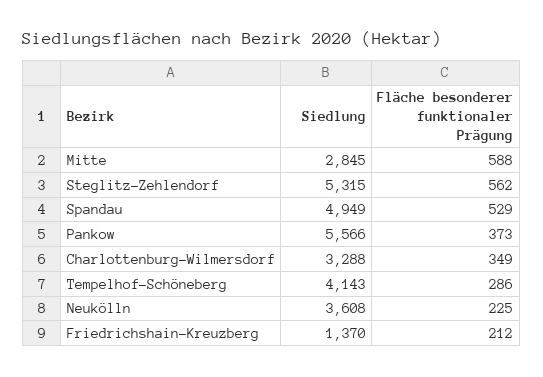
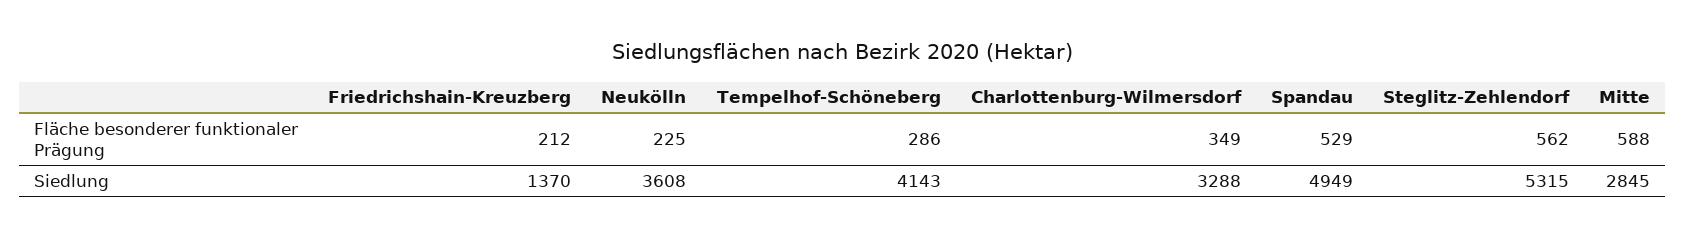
  {
    "Siedlung": {
      "Mitte": 2845,
      "Steglitz-Zehlendorf": 5315,
      "Spandau": 4949,
-     "Pankow": 5566,
      "Charlottenburg-Wilmersdorf": 3288,
      "Tempelhof-Schöneberg": 4143,
      "Neukölln": 3608,
      "Friedrichshain-Kreuzberg": 1370
    },
    "Fläche besonderer funktionaler Prägung": {
      "Mitte": 588,
      "Steglitz-Zehlendorf": 562,
      "Spandau": 529,
-     "Pankow": 373,
      "Charlottenburg-Wilmersdorf": 349,
      "Tempelhof-Schöneberg": 286,
      "Neukölln": 225,
      "Friedrichshain-Kreuzberg": 212
    }
  }

